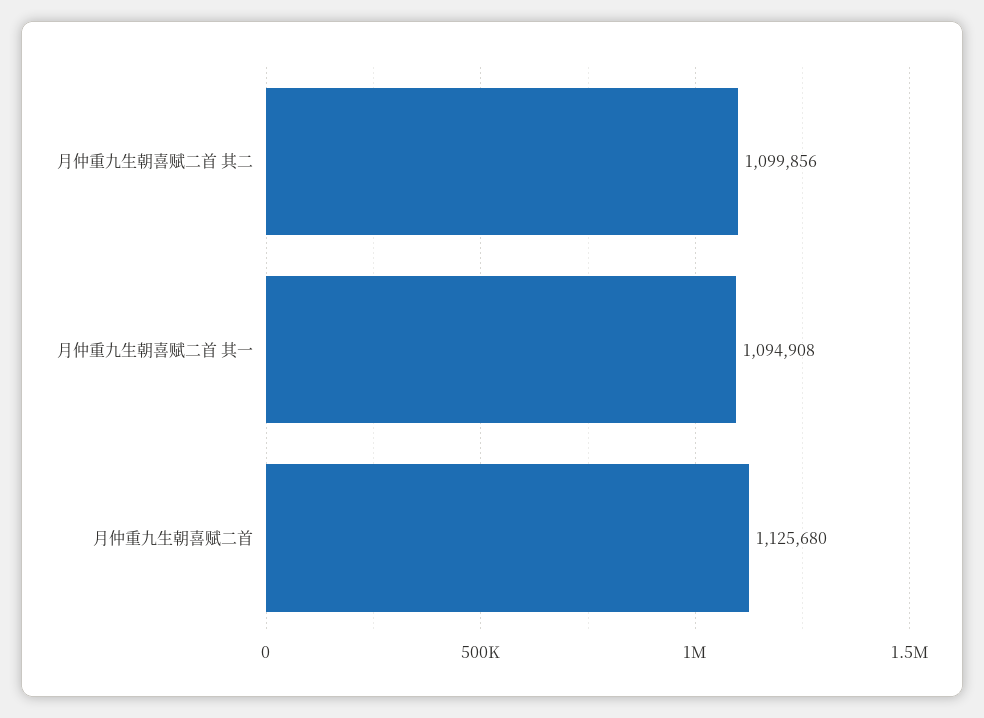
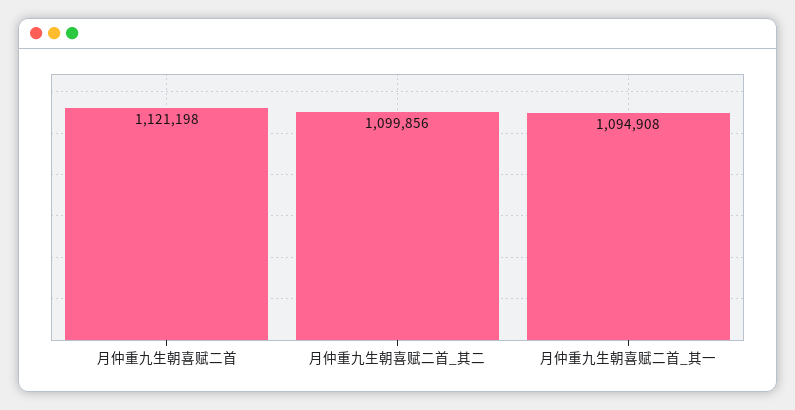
  {
    "月仲重九生朝喜赋二首 其二": 1099856,
    "月仲重九生朝喜赋二首 其一": 1094908,
-   "月仲重九生朝喜赋二首": 1125680
+   "月仲重九生朝喜赋二首": 1121198
  }

